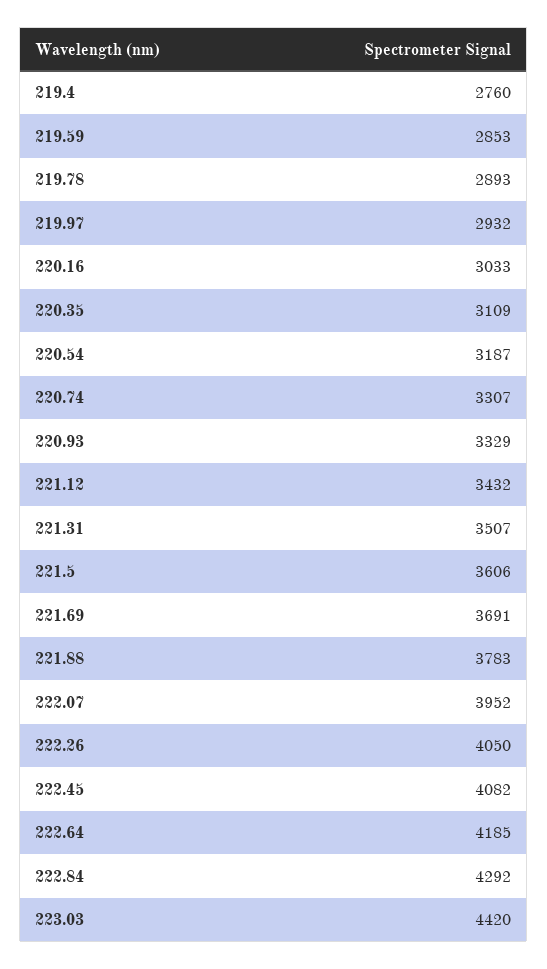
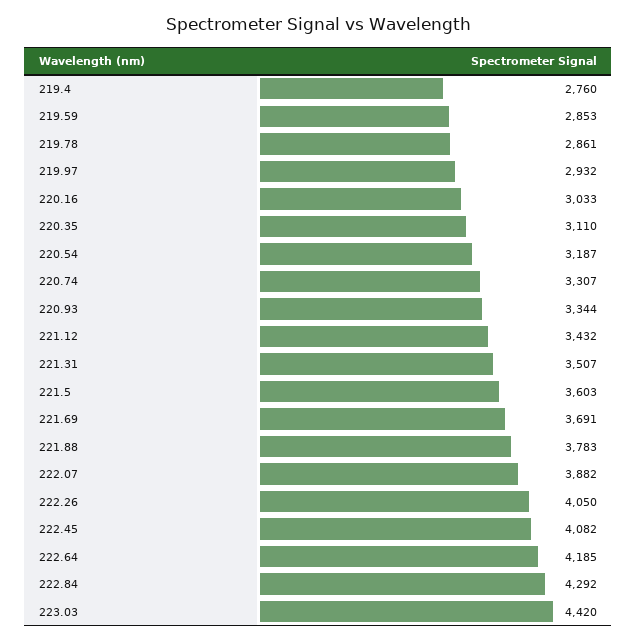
  {
    "219.4": 2760,
    "219.59": 2853,
-   "219.78": 2893,
+   "219.78": 2861,
    "219.97": 2932,
    "220.16": 3033,
-   "220.35": 3109,
+   "220.35": 3110,
    "220.54": 3187,
    "220.74": 3307,
-   "220.93": 3329,
+   "220.93": 3344,
    "221.12": 3432,
    "221.31": 3507,
-   "221.5": 3606,
+   "221.5": 3603,
    "221.69": 3691,
    "221.88": 3783,
-   "222.07": 3952,
+   "222.07": 3882,
    "222.26": 4050,
    "222.45": 4082,
    "222.64": 4185,
    "222.84": 4292,
    "223.03": 4420
  }

